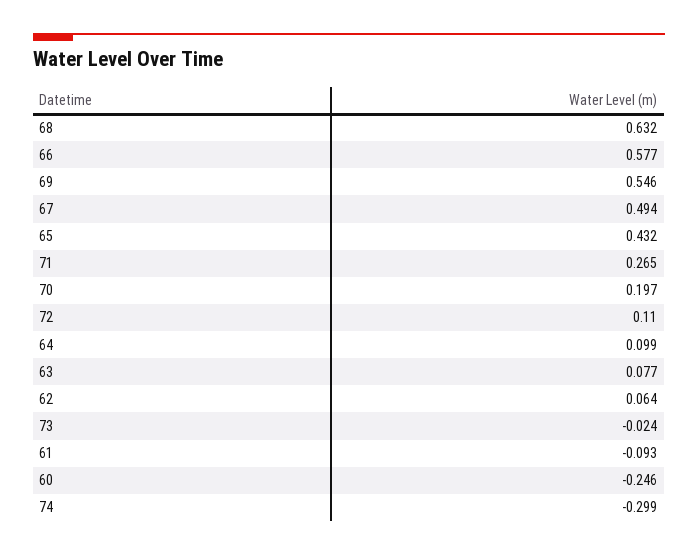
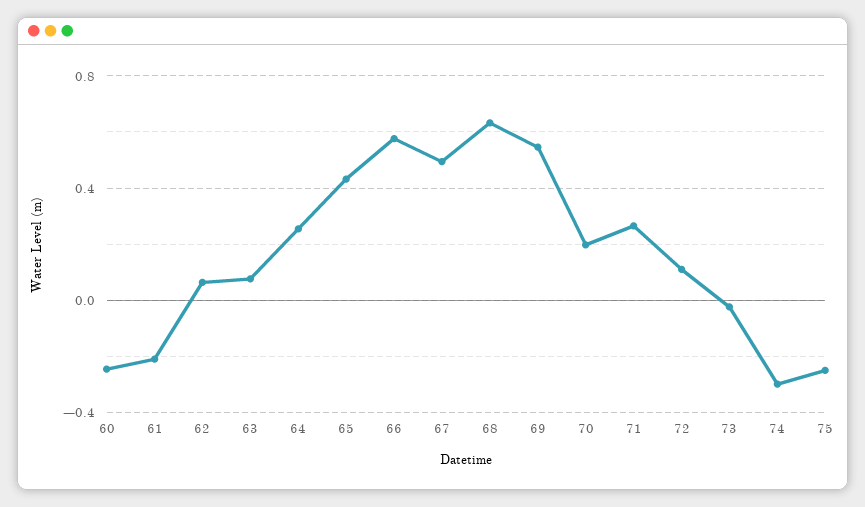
  {
    "68": 0.632,
    "66": 0.577,
    "69": 0.546,
    "67": 0.494,
    "65": 0.432,
    "71": 0.265,
    "70": 0.197,
    "72": 0.11,
-   "64": 0.099,
+   "64": 0.25,
    "63": 0.077,
    "62": 0.064,
    "73": -0.024,
-   "61": -0.093,
+   "61": -0.2,
    "60": -0.246,
-   "74": -0.299
+   "74": -0.299,
+   "75": -0.25
  }

